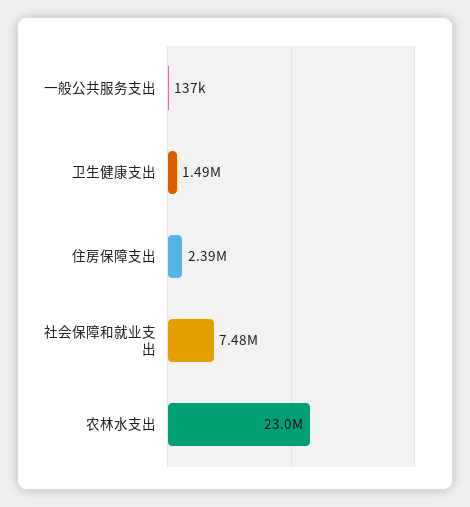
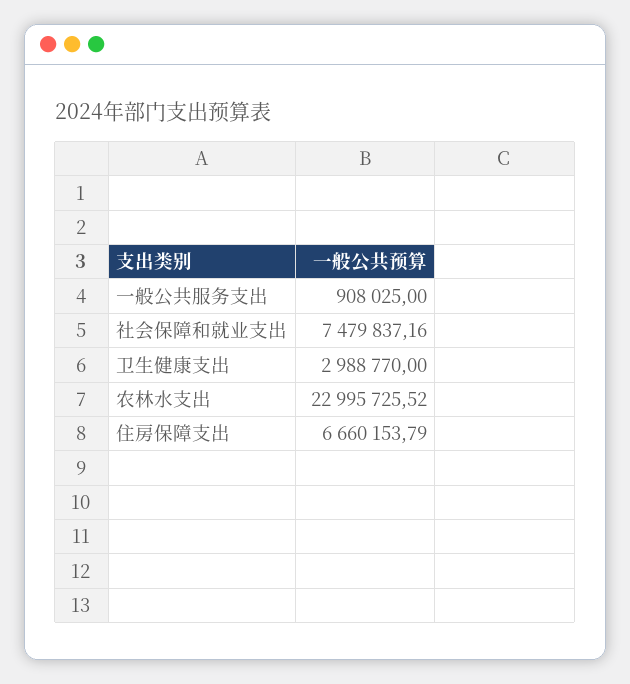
  {
-   "一般公共服务支出": 137000,
+   "一般公共服务支出": 908025,
-   "卫生健康支出": 1490000,
+   "卫生健康支出": 2988770,
-   "住房保障支出": 2390000,
+   "住房保障支出": 6660153.79,
    "社会保障和就业支出": 7479837.16,
    "农林水支出": 22995725.52
  }

